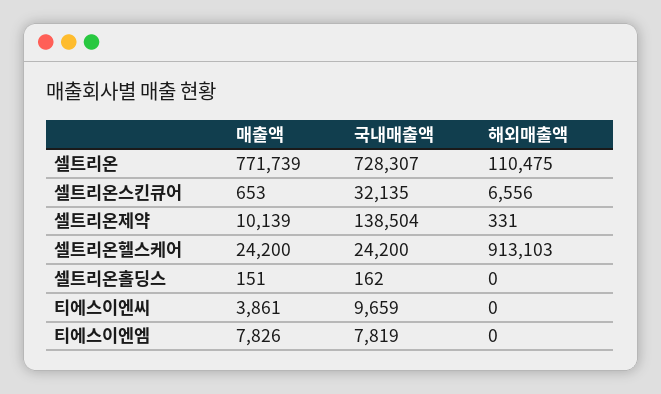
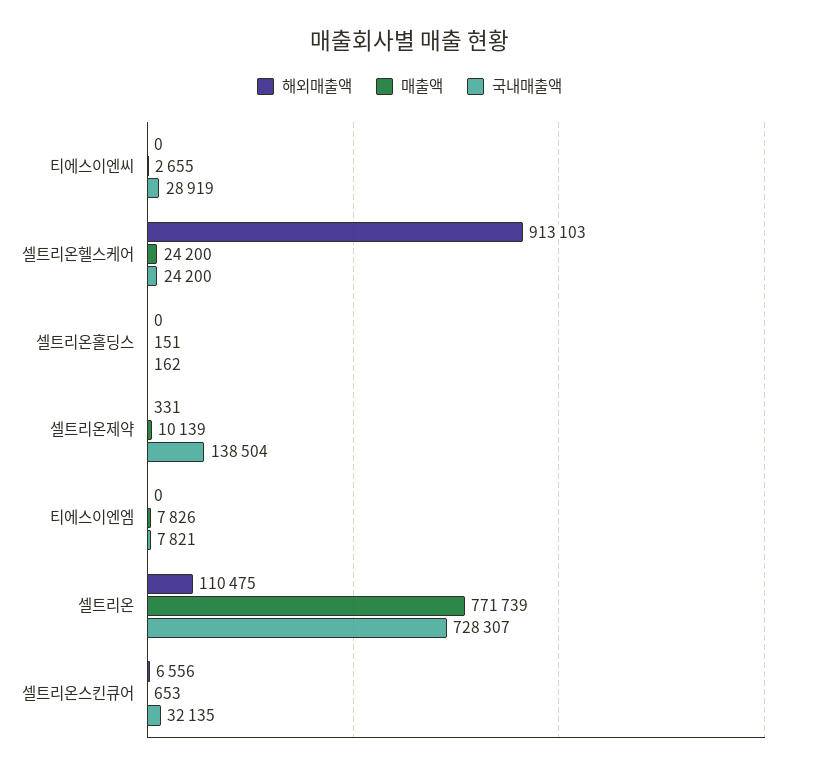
  {
    "매출액": {
      "셀트리온": 771739,
      "셀트리온스킨큐어": 653,
      "셀트리온제약": 10139,
      "셀트리온헬스케어": 24200,
      "셀트리온홀딩스": 151,
-     "티에스이엔씨": 3861,
+     "티에스이엔씨": 2655,
      "티에스이엔엠": 7826
    },
    "국내매출액": {
      "셀트리온": 728307,
      "셀트리온스킨큐어": 32135,
      "셀트리온제약": 138504,
      "셀트리온헬스케어": 24200,
      "셀트리온홀딩스": 162,
-     "티에스이엔씨": 9659,
+     "티에스이엔씨": 28919,
-     "티에스이엔엠": 7819
+     "티에스이엔엠": 7821
    },
    "해외매출액": {
      "셀트리온": 110475,
      "셀트리온스킨큐어": 6556,
      "셀트리온제약": 331,
      "셀트리온헬스케어": 913103,
      "셀트리온홀딩스": 0,
      "티에스이엔씨": 0,
      "티에스이엔엠": 0
    }
  }

